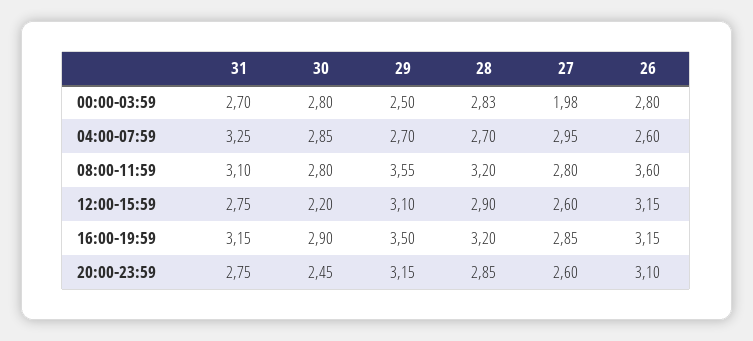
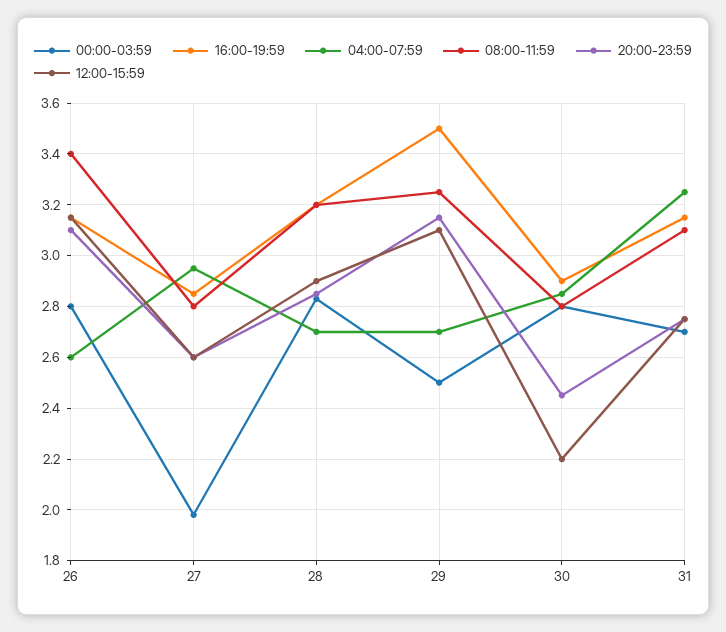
  {
    "00:00-03:59": {
      "31": 2.7,
      "30": 2.8,
      "29": 2.5,
      "28": 2.83,
      "27": 1.98,
      "26": 2.8
    },
    "04:00-07:59": {
      "31": 3.25,
      "30": 2.85,
      "29": 2.7,
      "28": 2.7,
      "27": 2.95,
      "26": 2.6
    },
    "08:00-11:59": {
      "31": 3.1,
      "30": 2.8,
-     "29": 3.55,
+     "29": 3.25,
      "28": 3.2,
      "27": 2.8,
-     "26": 3.6
+     "26": 3.4
    },
    "12:00-15:59": {
      "31": 2.75,
      "30": 2.2,
      "29": 3.1,
      "28": 2.9,
      "27": 2.6,
      "26": 3.15
    },
    "16:00-19:59": {
      "31": 3.15,
      "30": 2.9,
      "29": 3.5,
      "28": 3.2,
      "27": 2.85,
      "26": 3.15
    },
    "20:00-23:59": {
      "31": 2.75,
      "30": 2.45,
      "29": 3.15,
      "28": 2.85,
      "27": 2.6,
      "26": 3.1
    }
  }

